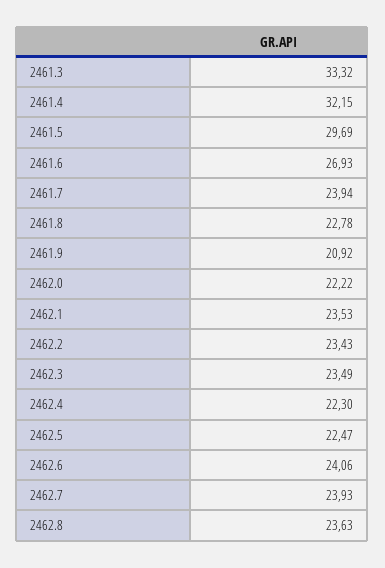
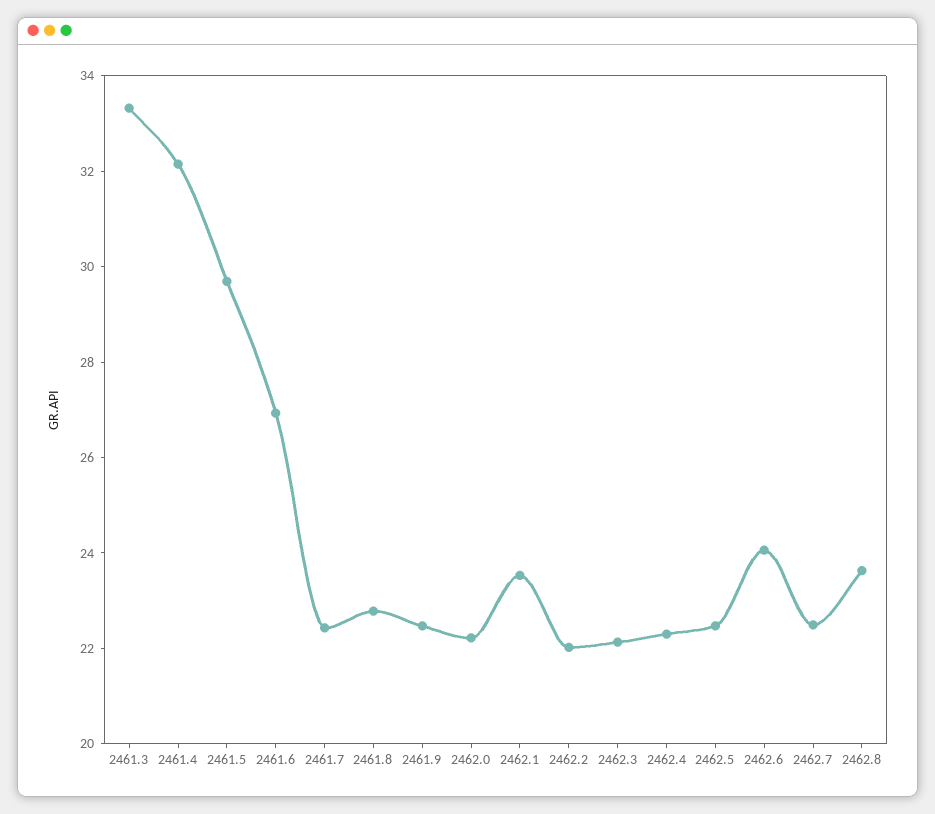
  {
    "2461.3": 33.32,
    "2461.4": 32.15,
    "2461.5": 29.69,
    "2461.6": 26.93,
-   "2461.7": 23.94,
+   "2461.7": 22.5,
    "2461.8": 22.78,
-   "2461.9": 20.92,
+   "2461.9": 22.5,
    "2462.0": 22.22,
    "2462.1": 23.53,
-   "2462.2": 23.43,
+   "2462.2": 22,
-   "2462.3": 23.49,
+   "2462.3": 22,
    "2462.4": 22.3,
    "2462.5": 22.47,
    "2462.6": 24.06,
-   "2462.7": 23.93,
+   "2462.7": 22.5,
    "2462.8": 23.63
  }

